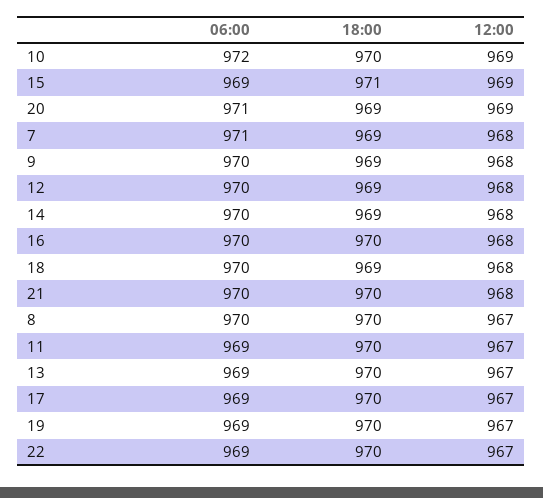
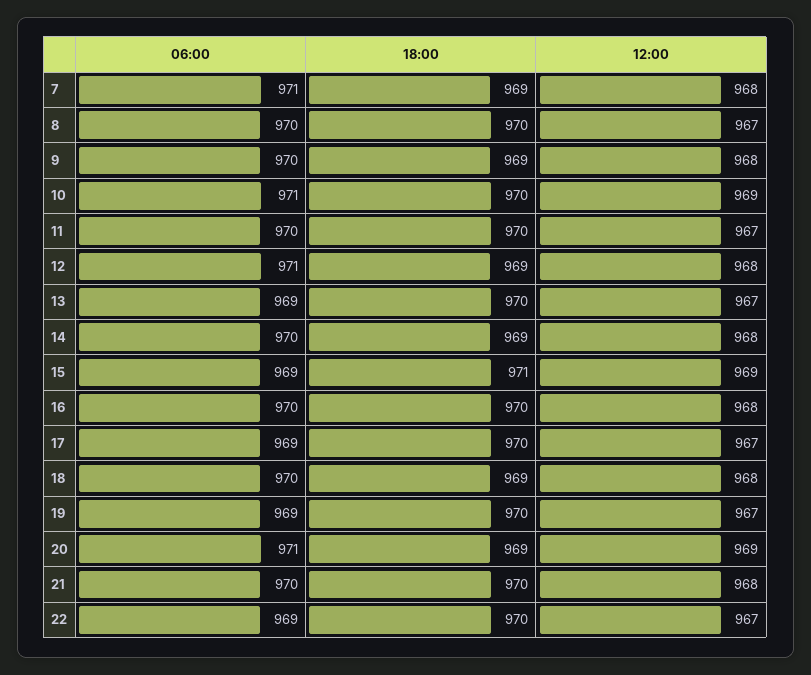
  {
    "06:00": {
-     "10": 972,
+     "10": 971,
      "15": 969,
      "20": 971,
      "7": 971,
      "9": 970,
-     "12": 970,
+     "12": 971,
      "14": 970,
      "16": 970,
      "18": 970,
      "21": 970,
      "8": 970,
-     "11": 969,
+     "11": 970,
      "13": 969,
      "17": 969,
      "19": 969,
      "22": 969
    },
    "18:00": {
      "10": 970,
      "15": 971,
      "20": 969,
      "7": 969,
      "9": 969,
      "12": 969,
      "14": 969,
      "16": 970,
      "18": 969,
      "21": 970,
      "8": 970,
      "11": 970,
      "13": 970,
      "17": 970,
      "19": 970,
      "22": 970
    },
    "12:00": {
      "10": 969,
      "15": 969,
      "20": 969,
      "7": 968,
      "9": 968,
      "12": 968,
      "14": 968,
      "16": 968,
      "18": 968,
      "21": 968,
      "8": 967,
      "11": 967,
      "13": 967,
      "17": 967,
      "19": 967,
      "22": 967
    }
  }

